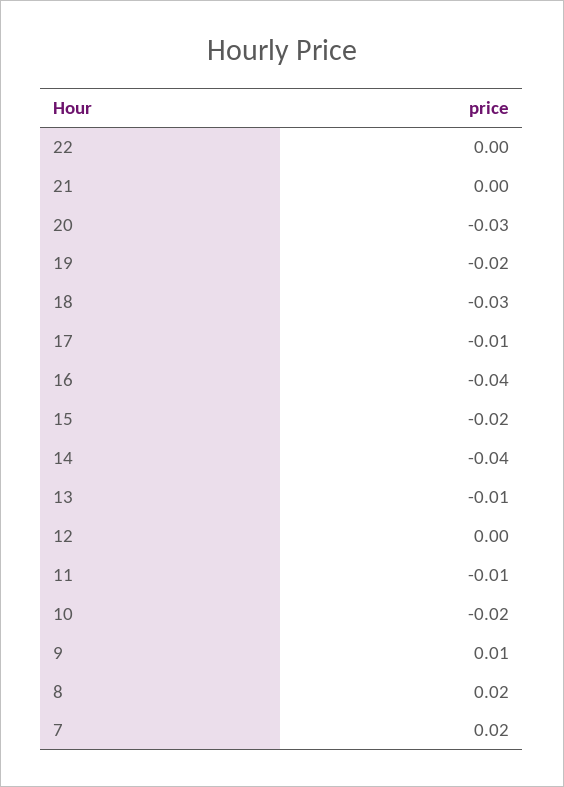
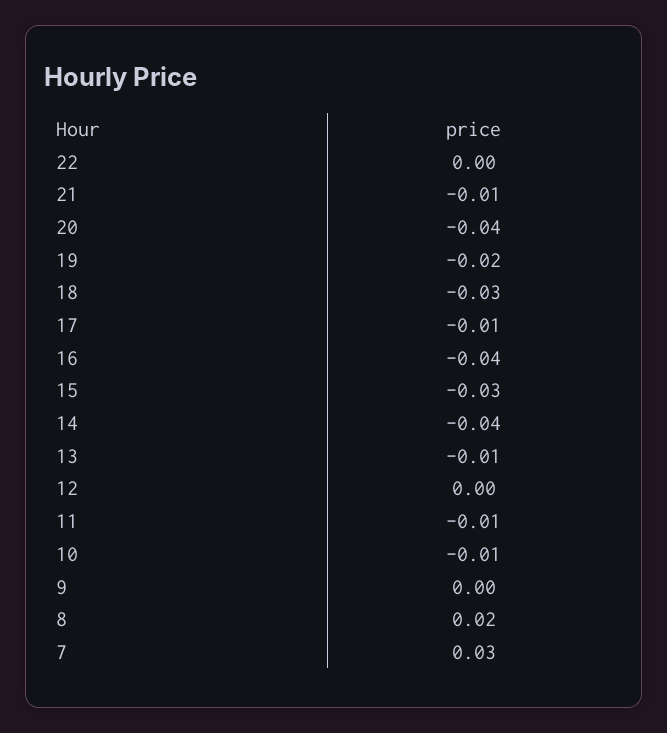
  {
    "22": 0,
-   "21": 0,
+   "21": -0.01,
-   "20": -0.03,
+   "20": -0.04,
    "19": -0.02,
    "18": -0.03,
    "17": -0.01,
    "16": -0.04,
-   "15": -0.02,
+   "15": -0.03,
    "14": -0.04,
    "13": -0.01,
    "12": 0,
    "11": -0.01,
-   "10": -0.02,
+   "10": -0.01,
-   "9": 0.01,
+   "9": 0,
    "8": 0.02,
-   "7": 0.02
+   "7": 0.03
  }

